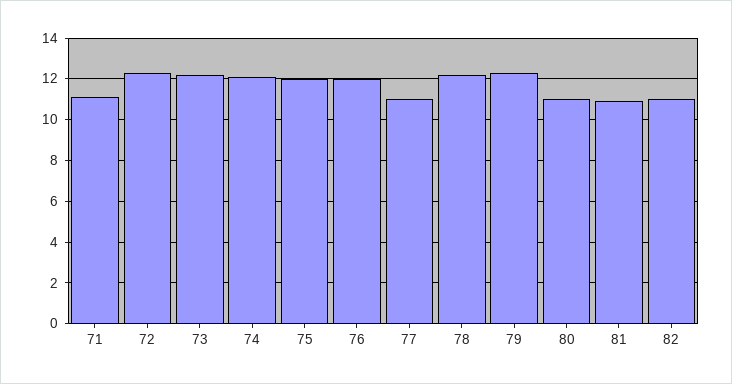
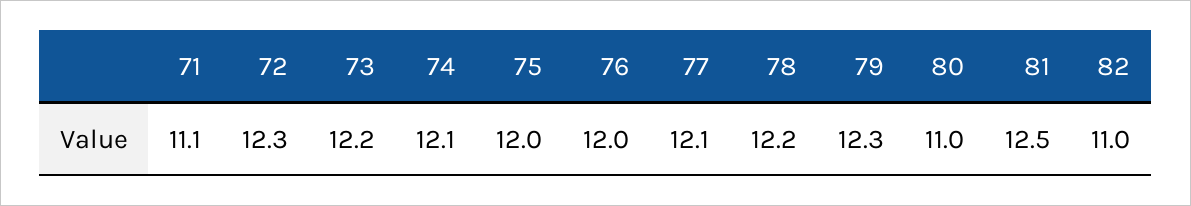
  {
    "71": 11.1,
    "72": 12.3,
    "73": 12.2,
    "74": 12.1,
    "75": 12,
    "76": 12,
-   "77": 11,
+   "77": 12.1,
    "78": 12.2,
    "79": 12.3,
    "80": 11,
-   "81": 11,
+   "81": 12.5,
    "82": 11
  }

